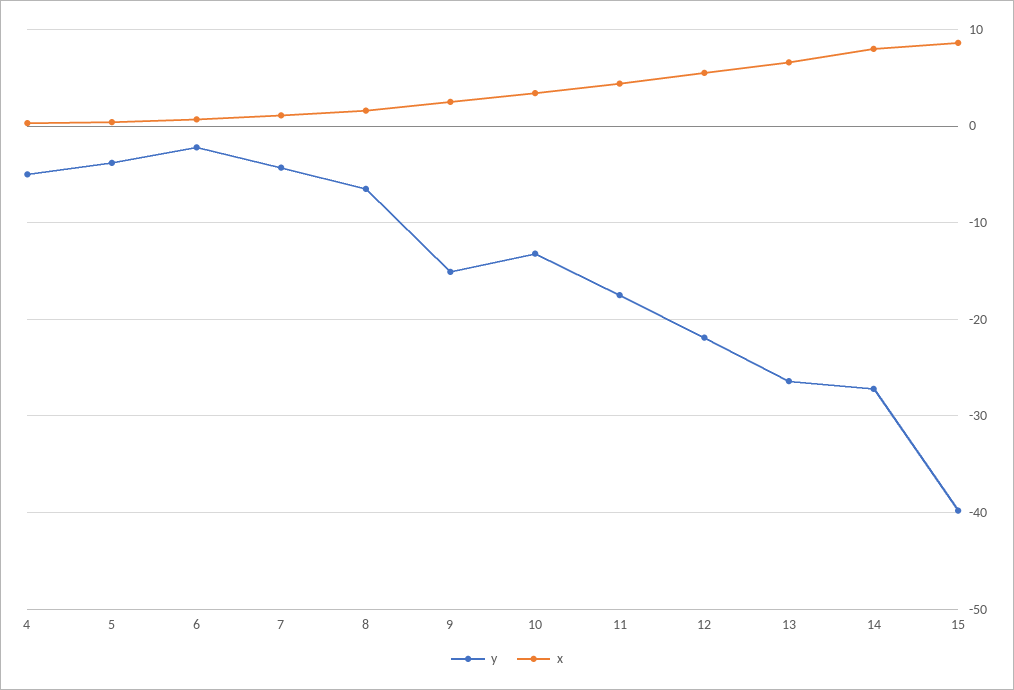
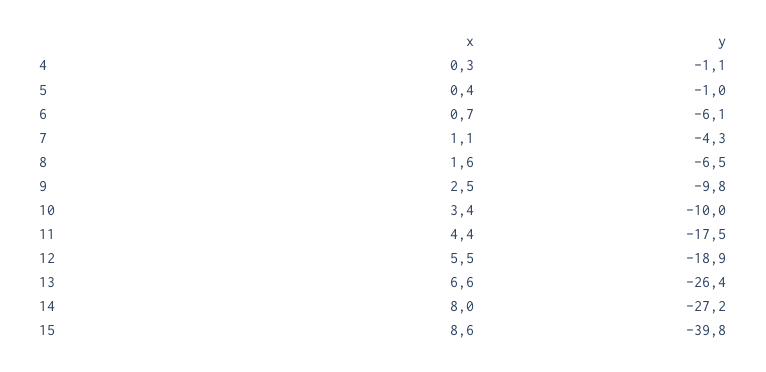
  {
    "y": {
-     "4": -5,
+     "4": -1.1,
-     "5": -4,
+     "5": -1,
-     "6": -2,
+     "6": -6.1,
      "7": -4.3,
      "8": -6.5,
-     "9": -15,
+     "9": -9.8,
-     "10": -13,
+     "10": -10,
      "11": -17.5,
-     "12": -22,
+     "12": -18.9,
      "13": -26.4,
      "14": -27.2,
      "15": -39.8
    },
    "x": {
      "4": 0.3,
      "5": 0.4,
      "6": 0.7,
      "7": 1.1,
      "8": 1.6,
      "9": 2.5,
      "10": 3.4,
      "11": 4.4,
      "12": 5.5,
      "13": 6.6,
      "14": 8,
      "15": 8.6
    }
  }

